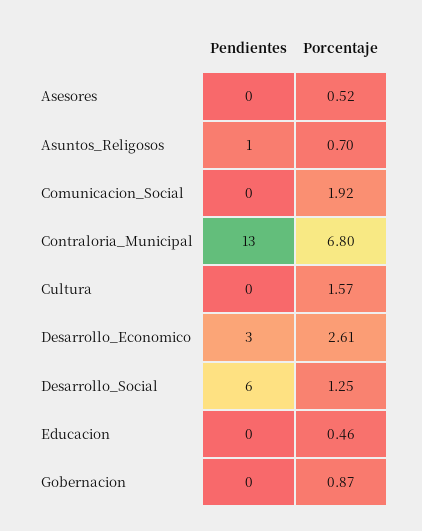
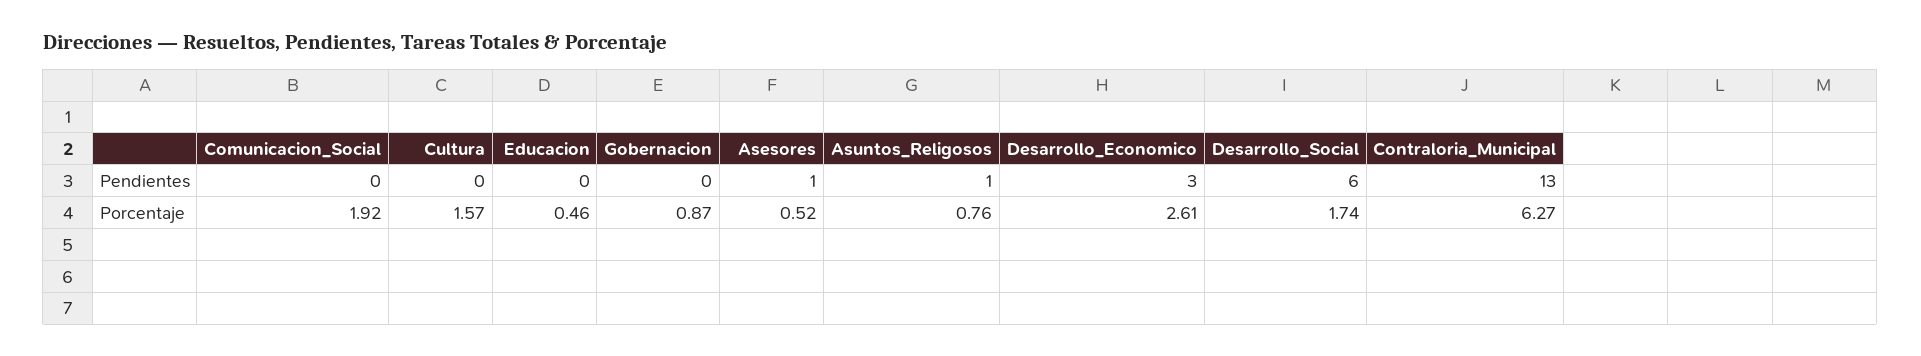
  {
    "Pendientes": {
-     "Asesores": 0,
+     "Asesores": 1,
      "Asuntos_Religosos": 1,
      "Comunicacion_Social": 0,
      "Contraloria_Municipal": 13,
      "Cultura": 0,
      "Desarrollo_Economico": 3,
      "Desarrollo_Social": 6,
      "Educacion": 0,
      "Gobernacion": 0
    },
    "Porcentaje": {
      "Asesores": 0.52,
-     "Asuntos_Religosos": 0.7,
+     "Asuntos_Religosos": 0.76,
      "Comunicacion_Social": 1.92,
-     "Contraloria_Municipal": 6.8,
+     "Contraloria_Municipal": 6.27,
      "Cultura": 1.57,
      "Desarrollo_Economico": 2.61,
-     "Desarrollo_Social": 1.25,
+     "Desarrollo_Social": 1.74,
      "Educacion": 0.46,
      "Gobernacion": 0.87
    }
  }

